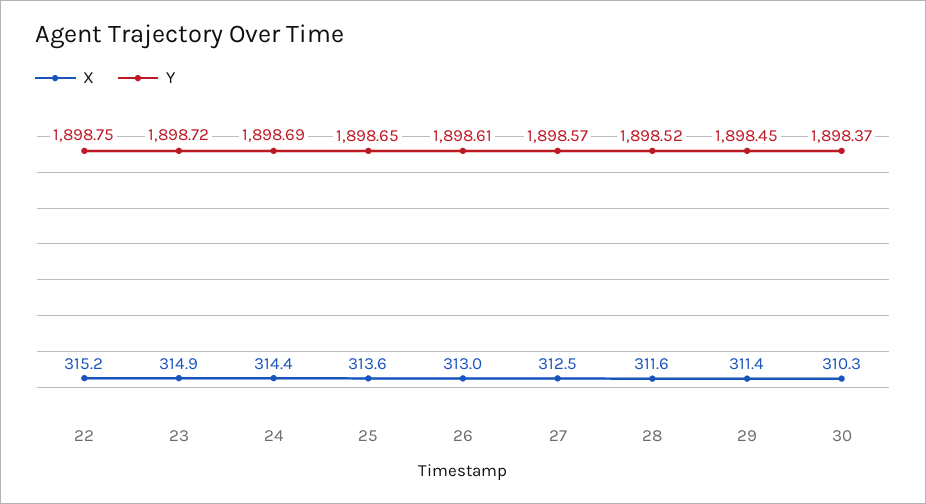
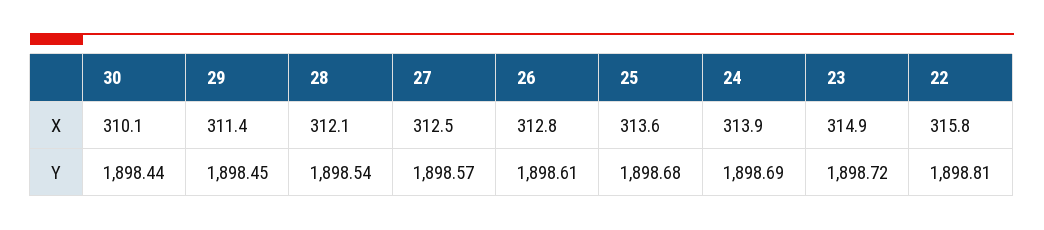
  {
    "X": {
-     "22": 315.2,
+     "22": 315.8,
      "23": 314.9,
-     "24": 314.4,
+     "24": 313.9,
      "25": 313.6,
-     "26": 313,
+     "26": 312.8,
      "27": 312.5,
-     "28": 311.6,
+     "28": 312.1,
      "29": 311.4,
-     "30": 310.3
+     "30": 310.1
    },
    "Y": {
-     "22": 1898.75,
+     "22": 1898.81,
      "23": 1898.72,
      "24": 1898.69,
-     "25": 1898.65,
+     "25": 1898.68,
      "26": 1898.61,
      "27": 1898.57,
-     "28": 1898.52,
+     "28": 1898.54,
      "29": 1898.45,
-     "30": 1898.37
+     "30": 1898.44
    }
  }

